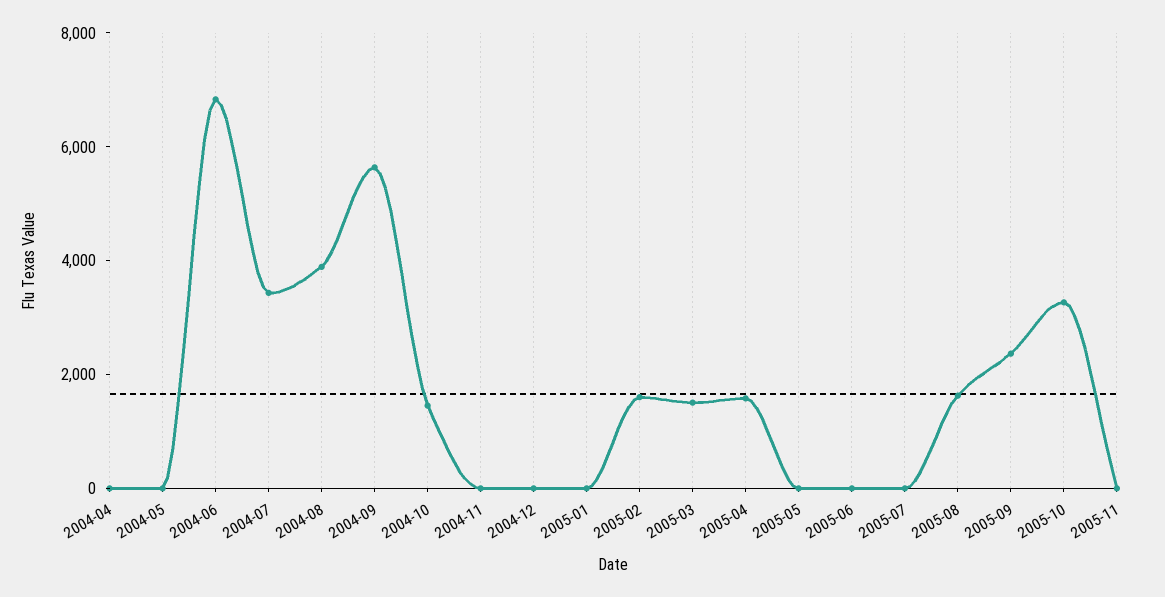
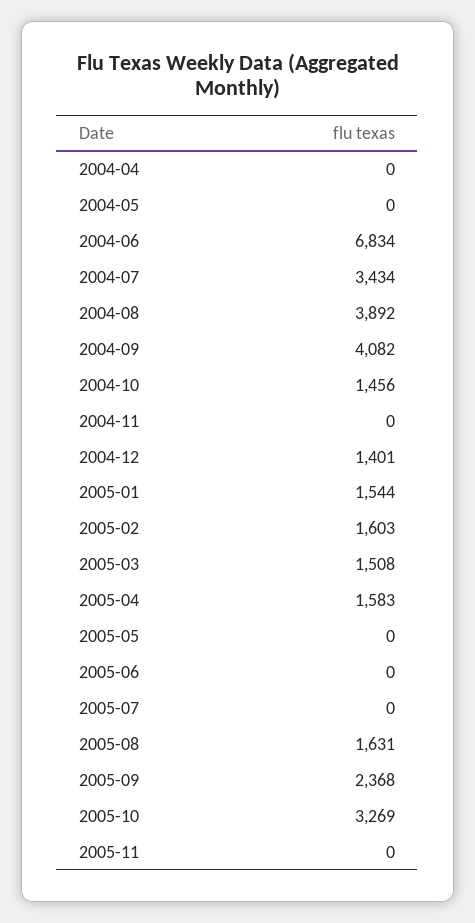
  {
    "2004-04": 0,
    "2004-05": 0,
    "2004-06": 6834,
    "2004-07": 3434,
    "2004-08": 3892,
-   "2004-09": 5500,
+   "2004-09": 4082,
    "2004-10": 1456,
    "2004-11": 0,
-   "2004-12": 0,
+   "2004-12": 1401,
-   "2005-01": 0,
+   "2005-01": 1544,
    "2005-02": 1603,
    "2005-03": 1508,
    "2005-04": 1583,
    "2005-05": 0,
    "2005-06": 0,
    "2005-07": 0,
    "2005-08": 1631,
    "2005-09": 2368,
    "2005-10": 3269,
    "2005-11": 0
  }

